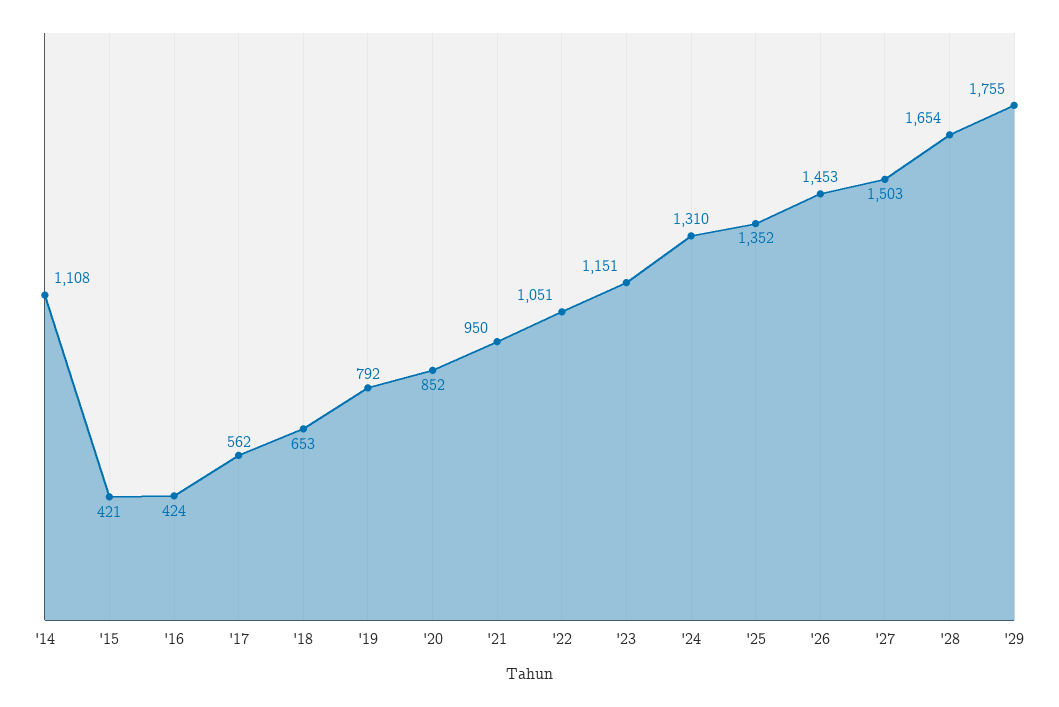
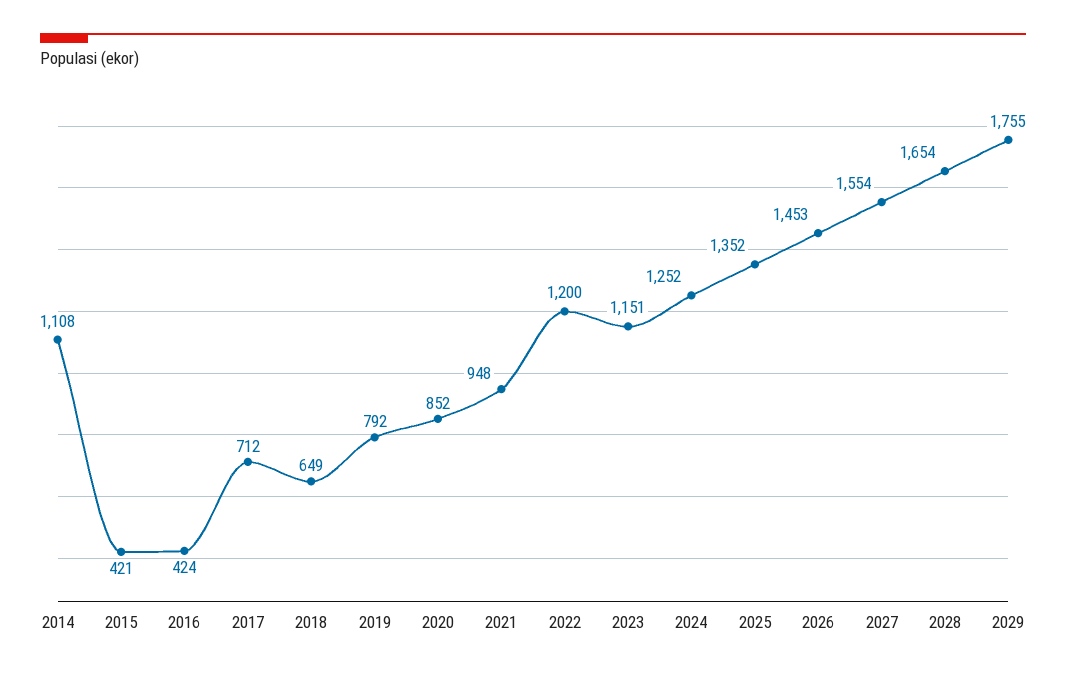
  {
    "'14": 1108,
    "'15": 421,
    "'16": 424,
-   "'17": 562,
+   "'17": 712,
-   "'18": 653,
+   "'18": 649,
    "'19": 792,
    "'20": 852,
-   "'21": 950,
+   "'21": 948,
-   "'22": 1051,
+   "'22": 1200,
    "'23": 1151,
-   "'24": 1310,
+   "'24": 1252,
    "'25": 1352,
    "'26": 1453,
-   "'27": 1503,
+   "'27": 1554,
    "'28": 1654,
    "'29": 1755
  }

